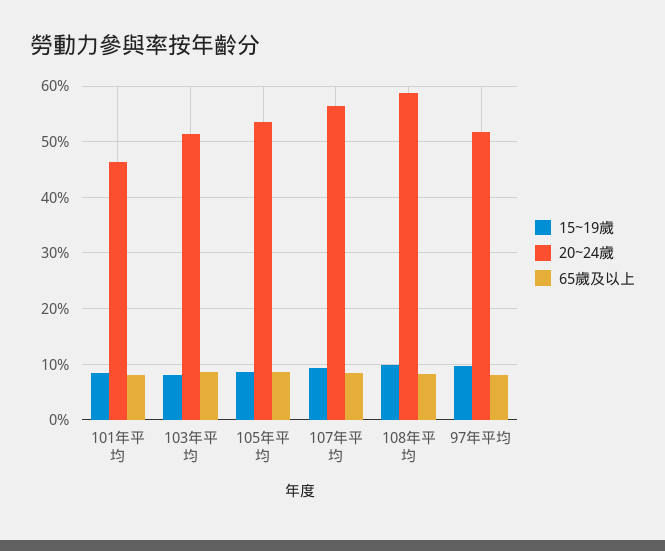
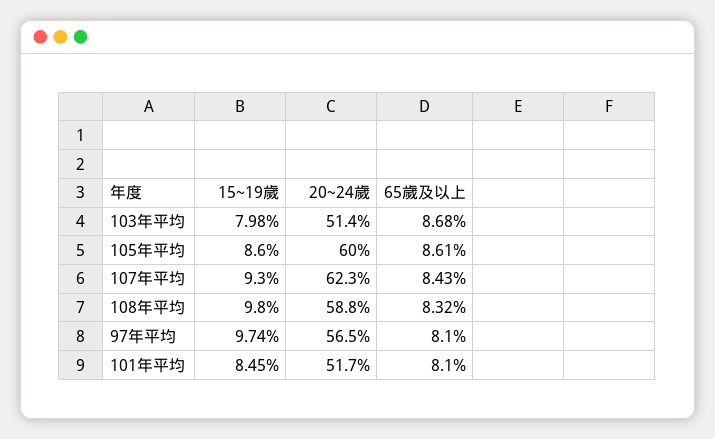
  {
    "15~19歲": {
      "101年平均": 8.45,
      "103年平均": 7.98,
      "105年平均": 8.6,
      "107年平均": 9.3,
      "108年平均": 9.8,
      "97年平均": 9.74
    },
    "20~24歲": {
-     "101年平均": 46,
+     "101年平均": 51.7,
      "103年平均": 51.4,
-     "105年平均": 54,
+     "105年平均": 60,
-     "107年平均": 56,
+     "107年平均": 62.3,
      "108年平均": 58.8,
-     "97年平均": 52
+     "97年平均": 56.5
    },
    "65歲及以上": {
      "101年平均": 8.1,
      "103年平均": 8.68,
      "105年平均": 8.61,
      "107年平均": 8.43,
      "108年平均": 8.32,
      "97年平均": 8.1
    }
  }

